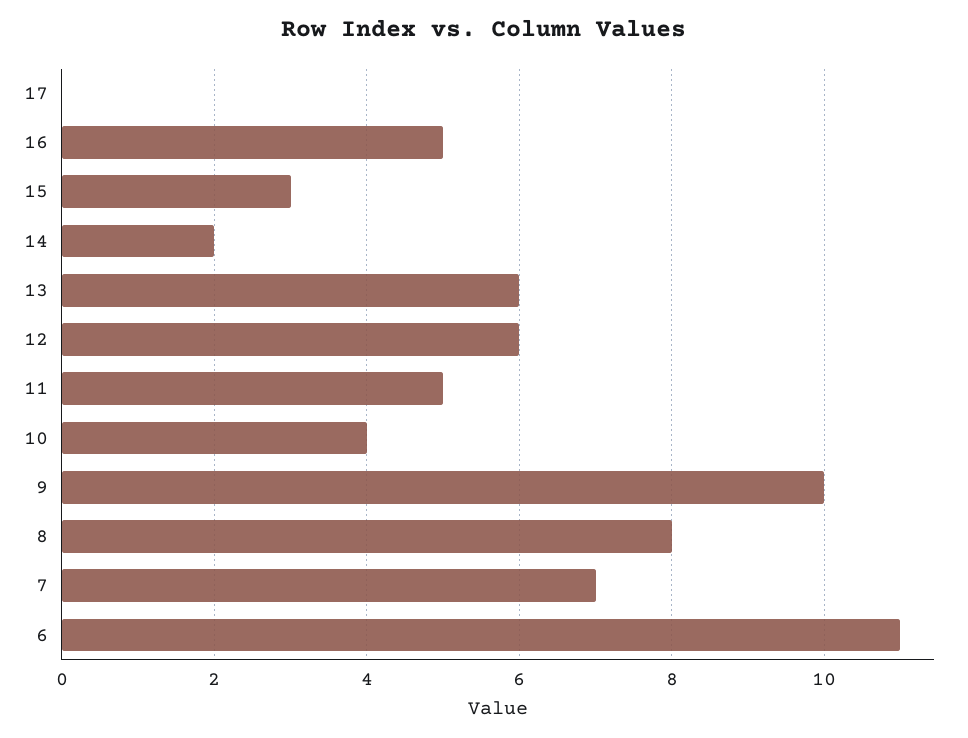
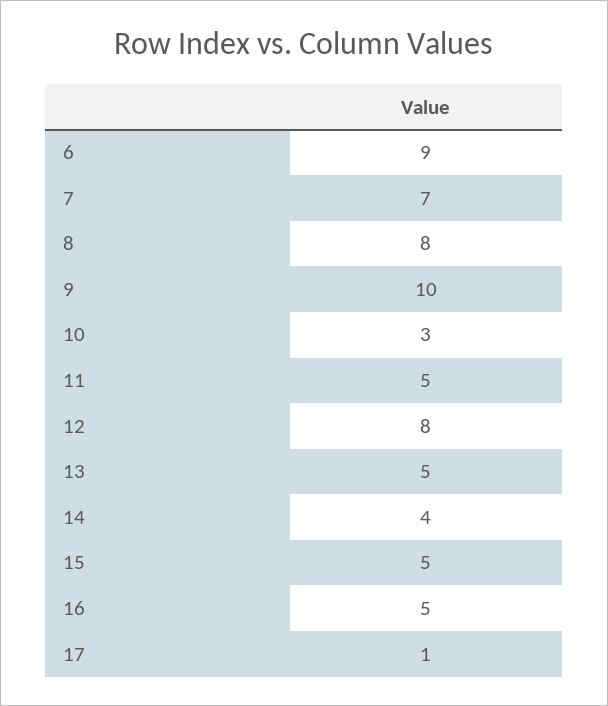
  {
-   "17": 0,
+   "17": 1,
    "16": 5,
-   "15": 3,
+   "15": 5,
-   "14": 2,
+   "14": 4,
-   "13": 6,
+   "13": 5,
-   "12": 6,
+   "12": 8,
    "11": 5,
-   "10": 4,
+   "10": 3,
    "9": 10,
    "8": 8,
    "7": 7,
-   "6": 11
+   "6": 9
  }

